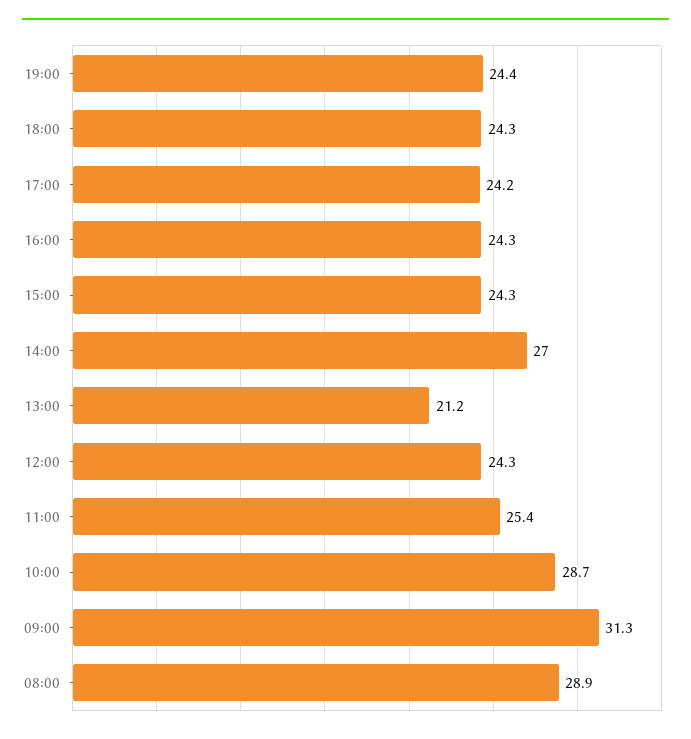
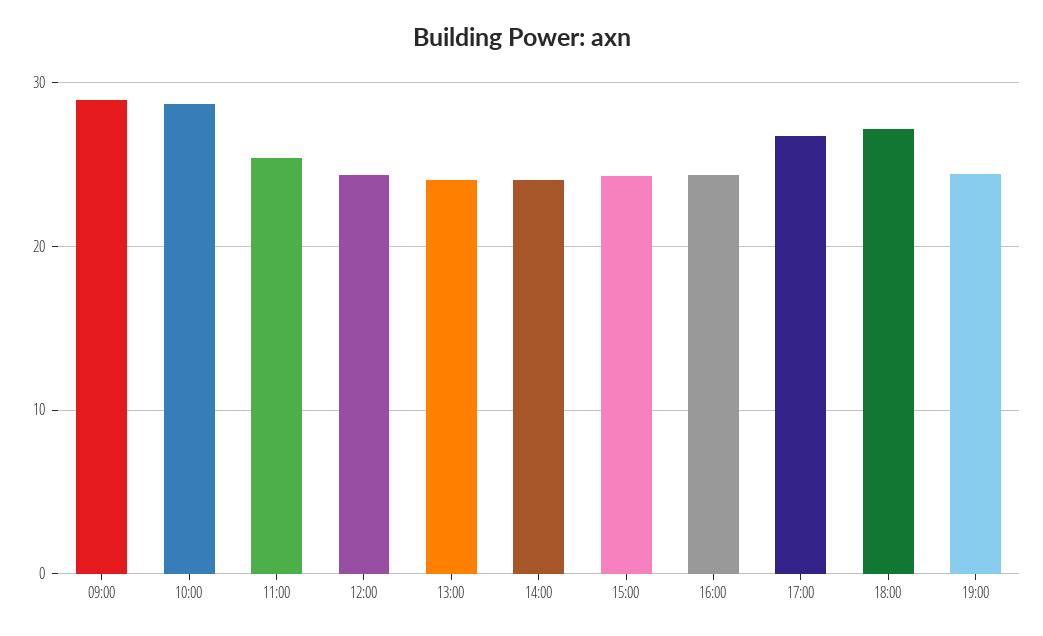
  {
    "19:00": 24.4,
-   "18:00": 24.3,
+   "18:00": 27,
-   "17:00": 24.2,
+   "17:00": 27,
    "16:00": 24.3,
    "15:00": 24.3,
-   "14:00": 27,
+   "14:00": 24,
-   "13:00": 21.2,
+   "13:00": 24,
    "12:00": 24.3,
    "11:00": 25.4,
    "10:00": 28.7,
-   "09:00": 31.3,
+   "09:00": 29
-   "08:00": 28.9
  }

